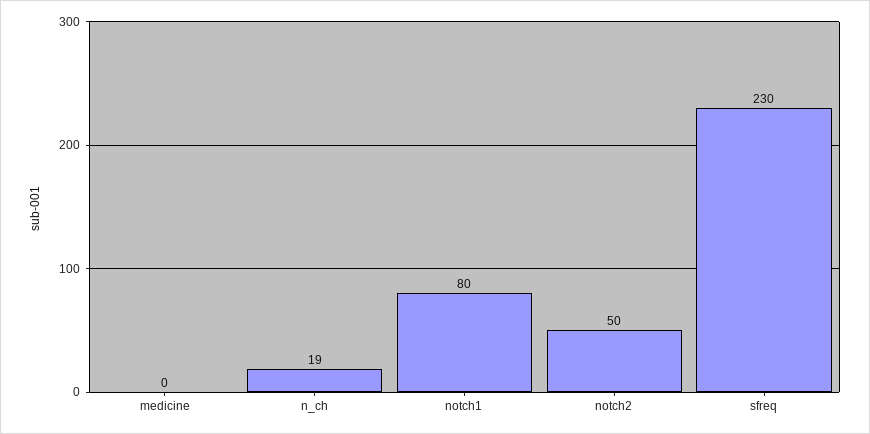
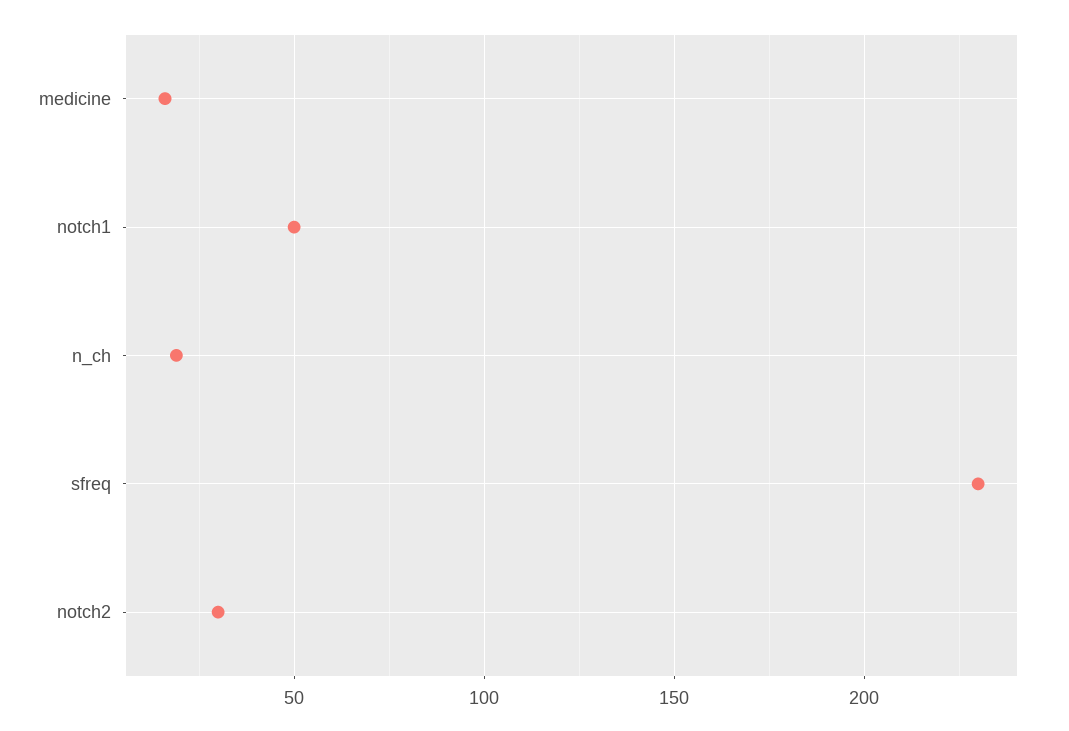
  {
-   "medicine": 0,
+   "medicine": 15,
    "n_ch": 19,
-   "notch1": 80,
+   "notch1": 50,
-   "notch2": 50,
+   "notch2": 30,
    "sfreq": 230
  }

